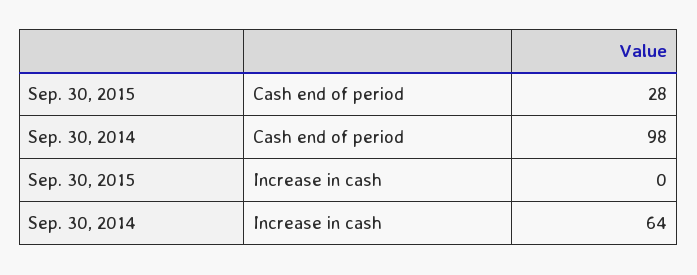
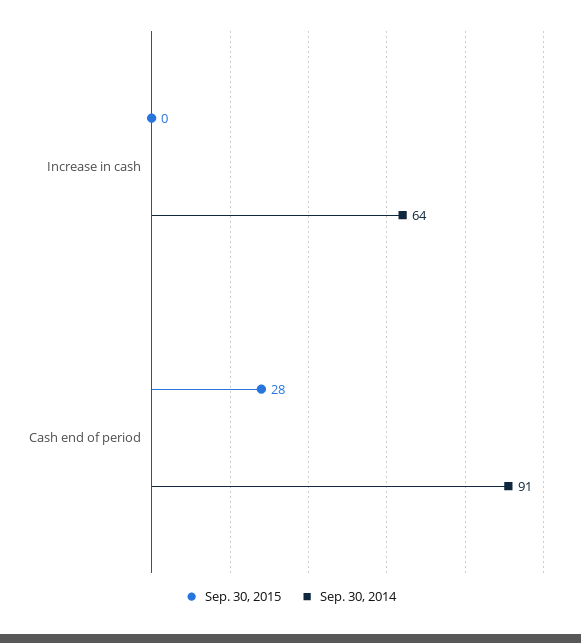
  {
    "Sep. 30, 2015": {
      "Cash end of period": 28,
      "Increase in cash": 0
    },
    "Sep. 30, 2014": {
-     "Cash end of period": 98,
+     "Cash end of period": 91,
      "Increase in cash": 64
    }
  }

